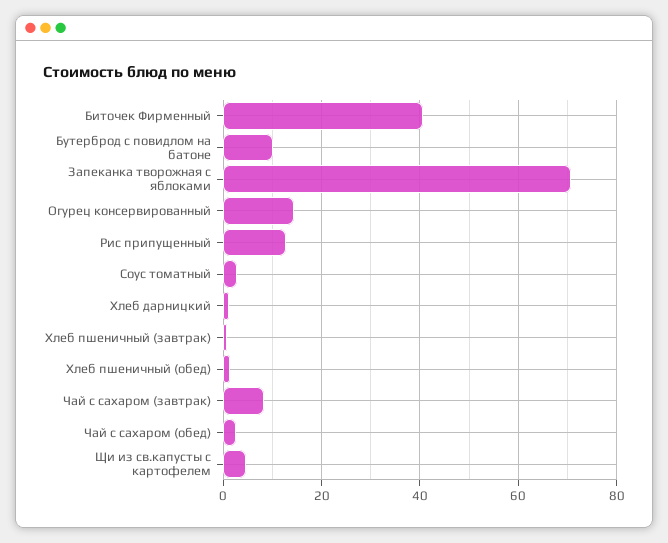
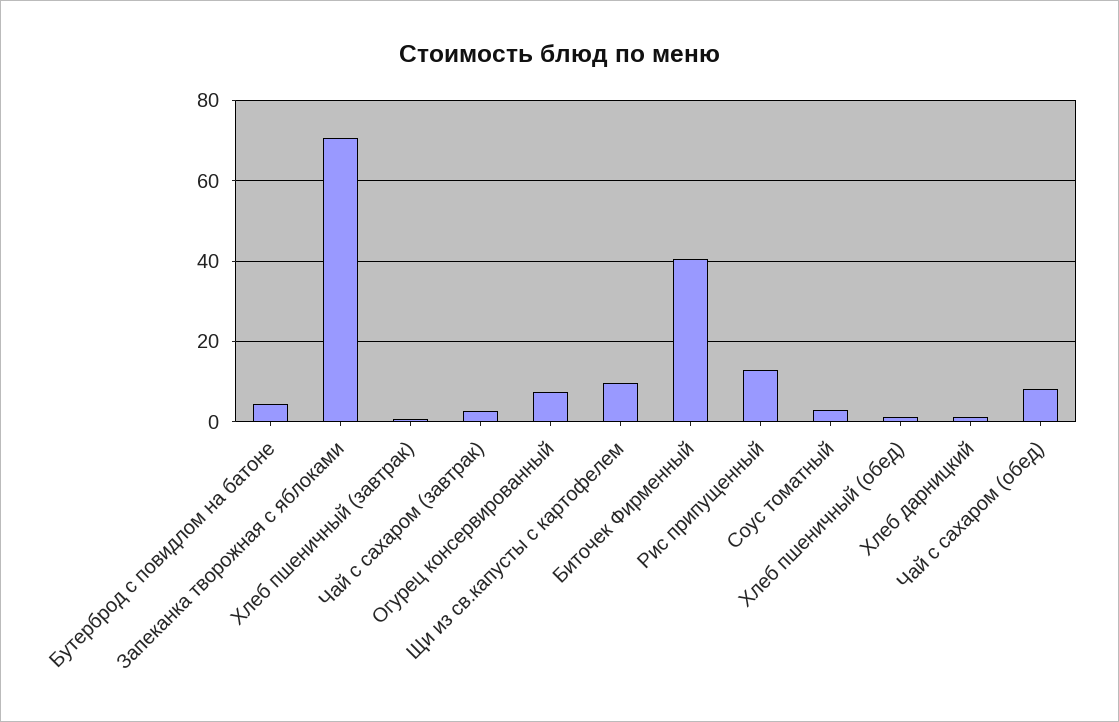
  {
    "Биточек Фирменный": 40,
-   "Бутерброд с повидлом на батоне": 10,
+   "Бутерброд с повидлом на батоне": 4,
    "Запеканка творожная с яблоками": 70,
-   "Огурец консервированный": 14,
+   "Огурец консервированный": 8,
    "Рис припущенный": 12,
    "Соус томатный": 2,
    "Хлеб дарницкий": 2,
    "Хлеб пшеничный (завтрак)": 0,
    "Хлеб пшеничный (обед)": 2,
-   "Чай с сахаром (завтрак)": 8,
+   "Чай с сахаром (завтрак)": 2,
-   "Чай с сахаром (обед)": 2,
+   "Чай с сахаром (обед)": 8,
-   "Щи из св.капусты с картофелем": 4
+   "Щи из св.капусты с картофелем": 10
  }

